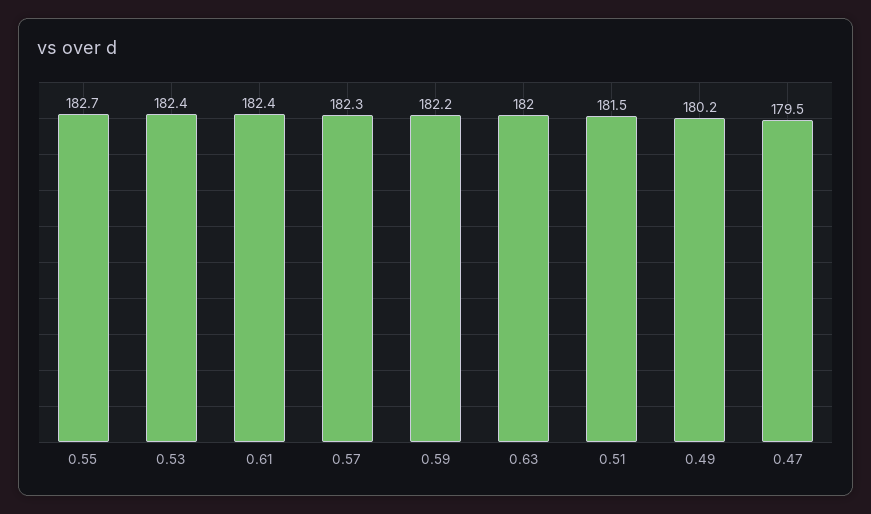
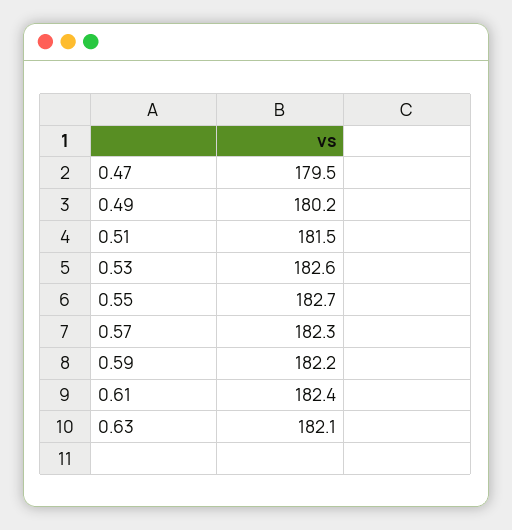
  {
    "0.55": 182.7,
-   "0.53": 182.4,
+   "0.53": 182.6,
    "0.61": 182.4,
    "0.57": 182.3,
    "0.59": 182.2,
-   "0.63": 182,
+   "0.63": 182.1,
    "0.51": 181.5,
    "0.49": 180.2,
    "0.47": 179.5
  }

